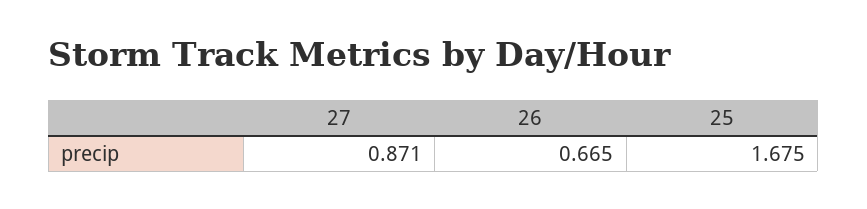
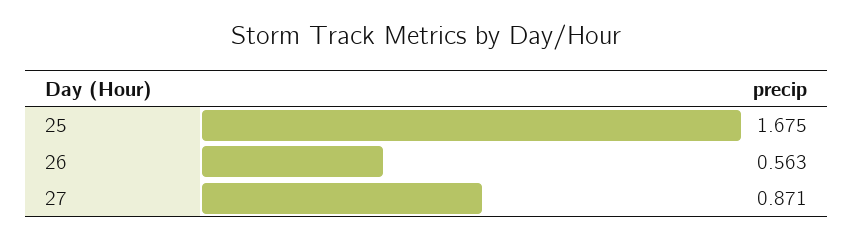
  {
    "27": 0.871,
-   "26": 0.665,
+   "26": 0.563,
    "25": 1.675
  }

